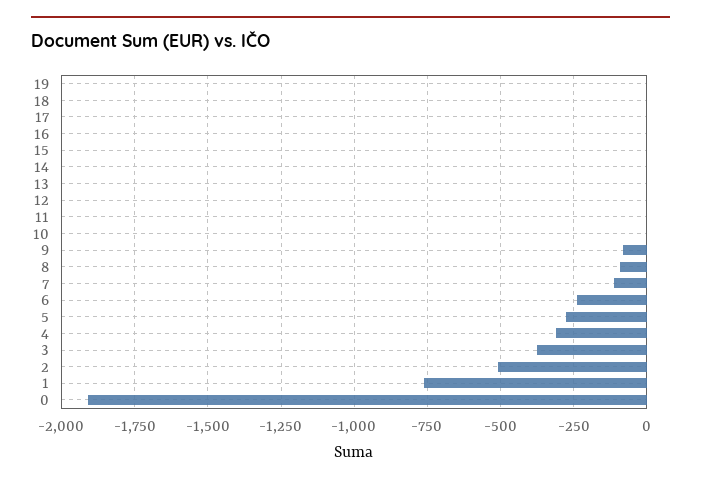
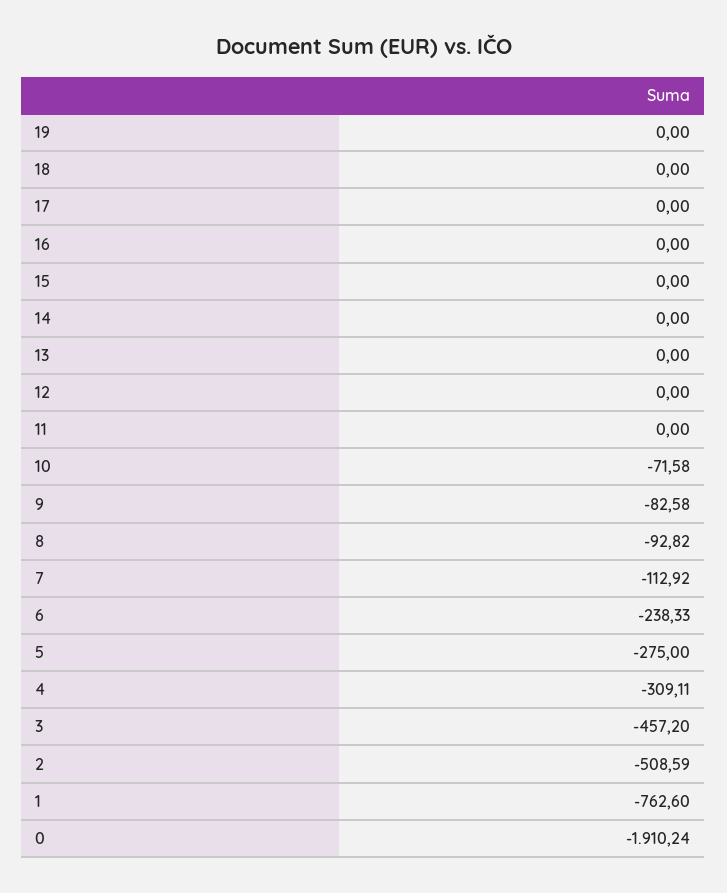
  {
    "19": 0,
    "18": 0,
    "17": 0,
    "16": 0,
    "15": 0,
    "14": 0,
    "13": 0,
    "12": 0,
    "11": 0,
-   "10": 0,
+   "10": -71.58,
    "9": -82.58,
    "8": -92.82,
    "7": -112.92,
    "6": -238.33,
    "5": -275,
    "4": -309.11,
-   "3": -375,
+   "3": -457.2,
    "2": -508.59,
    "1": -762.6,
    "0": -1910.24
  }

